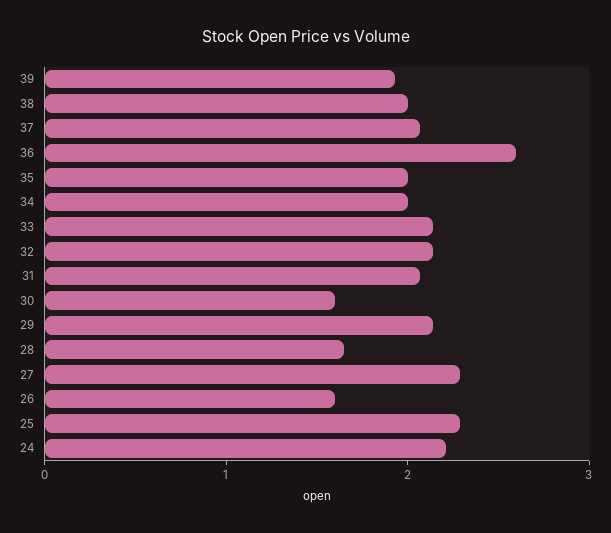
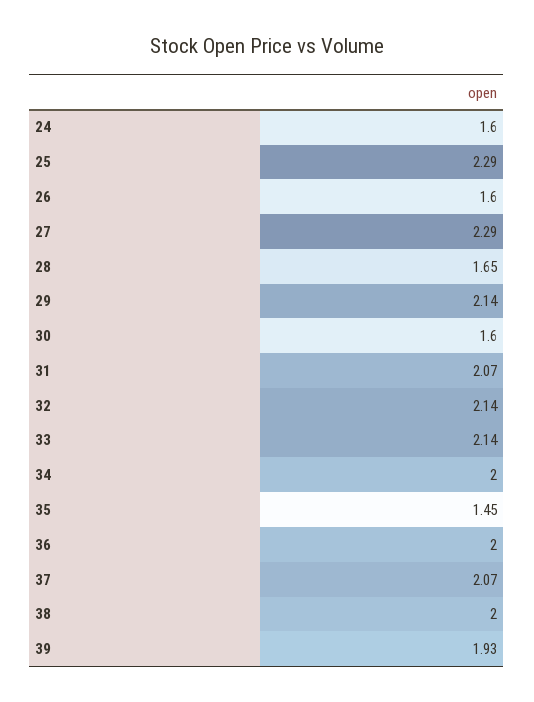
  {
    "39": 1.93,
    "38": 2,
    "37": 2.07,
-   "36": 2.6,
+   "36": 2,
-   "35": 2,
+   "35": 1.45,
    "34": 2,
    "33": 2.14,
    "32": 2.14,
    "31": 2.07,
    "30": 1.6,
    "29": 2.14,
    "28": 1.65,
    "27": 2.29,
    "26": 1.6,
    "25": 2.29,
-   "24": 2.2
+   "24": 1.6
  }

